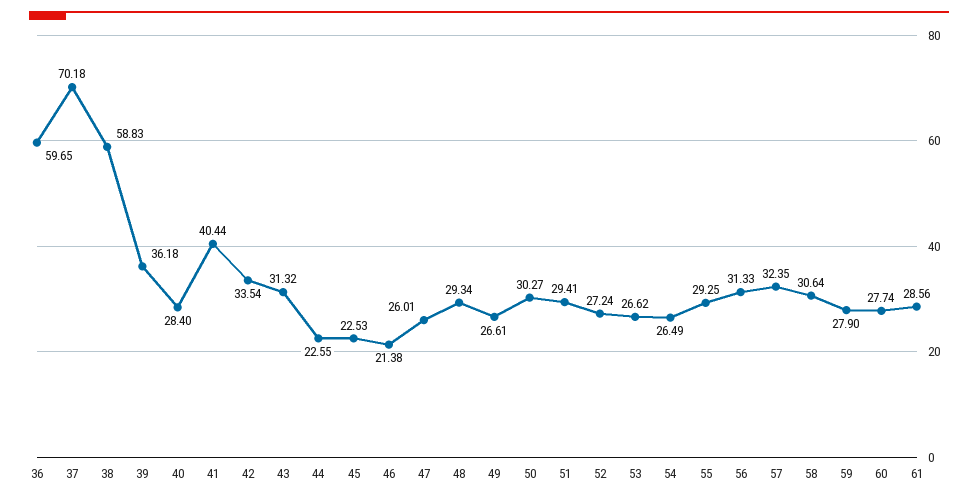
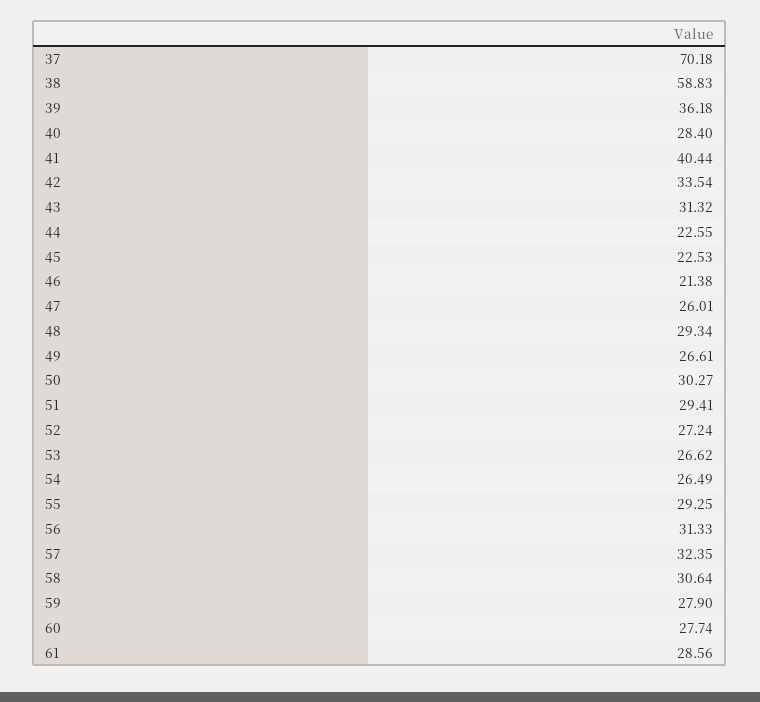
  {
-   "36": 59.65,
    "37": 70.18,
    "38": 58.83,
    "39": 36.18,
    "40": 28.4,
    "41": 40.44,
    "42": 33.54,
    "43": 31.32,
    "44": 22.55,
    "45": 22.53,
    "46": 21.38,
    "47": 26.01,
    "48": 29.34,
    "49": 26.61,
    "50": 30.27,
    "51": 29.41,
    "52": 27.24,
    "53": 26.62,
    "54": 26.49,
    "55": 29.25,
    "56": 31.33,
    "57": 32.35,
    "58": 30.64,
    "59": 27.9,
    "60": 27.74,
    "61": 28.56
  }

